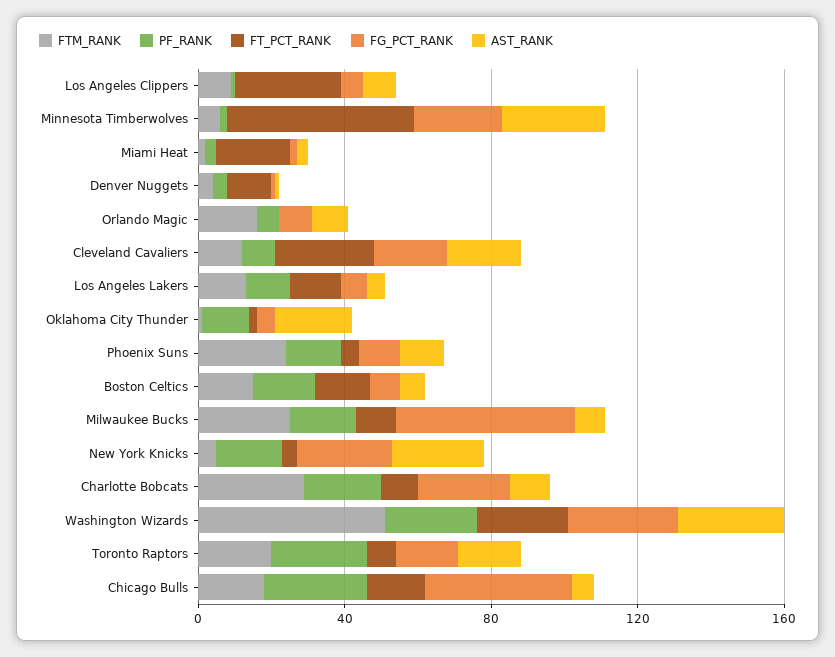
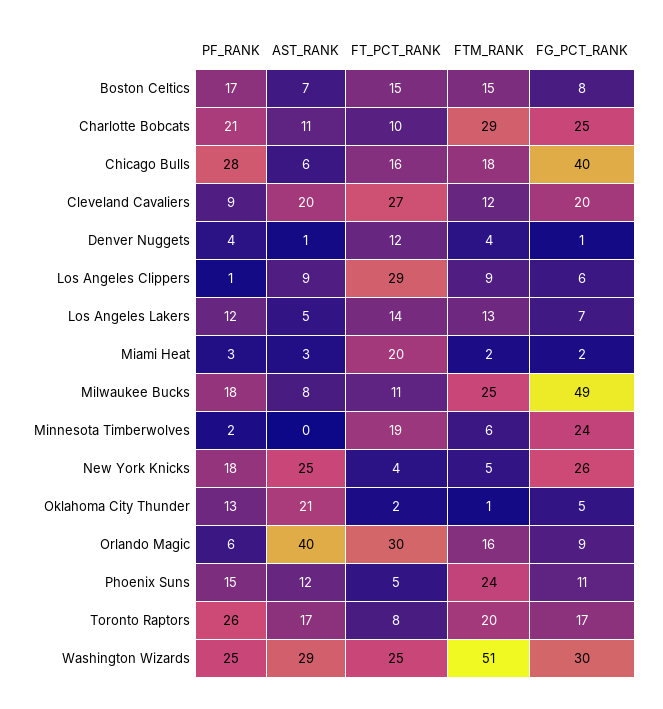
  {
    "FTM_RANK": {
      "Los Angeles Clippers": 9,
      "Minnesota Timberwolves": 6,
      "Miami Heat": 2,
      "Denver Nuggets": 4,
      "Orlando Magic": 16,
      "Cleveland Cavaliers": 12,
      "Los Angeles Lakers": 13,
      "Oklahoma City Thunder": 1,
      "Phoenix Suns": 24,
      "Boston Celtics": 15,
      "Milwaukee Bucks": 25,
      "New York Knicks": 5,
      "Charlotte Bobcats": 29,
      "Washington Wizards": 51,
      "Toronto Raptors": 20,
      "Chicago Bulls": 18
    },
    "PF_RANK": {
      "Los Angeles Clippers": 1,
      "Minnesota Timberwolves": 2,
      "Miami Heat": 3,
      "Denver Nuggets": 4,
      "Orlando Magic": 6,
      "Cleveland Cavaliers": 9,
      "Los Angeles Lakers": 12,
      "Oklahoma City Thunder": 13,
      "Phoenix Suns": 15,
      "Boston Celtics": 17,
      "Milwaukee Bucks": 18,
      "New York Knicks": 18,
      "Charlotte Bobcats": 21,
      "Washington Wizards": 25,
      "Toronto Raptors": 26,
      "Chicago Bulls": 28
    },
    "FT_PCT_RANK": {
      "Los Angeles Clippers": 29,
-     "Minnesota Timberwolves": 50,
+     "Minnesota Timberwolves": 19,
      "Miami Heat": 20,
      "Denver Nuggets": 12,
-     "Orlando Magic": 0,
+     "Orlando Magic": 30,
      "Cleveland Cavaliers": 27,
      "Los Angeles Lakers": 14,
      "Oklahoma City Thunder": 2,
      "Phoenix Suns": 5,
      "Boston Celtics": 15,
      "Milwaukee Bucks": 11,
      "New York Knicks": 4,
      "Charlotte Bobcats": 10,
      "Washington Wizards": 25,
      "Toronto Raptors": 8,
      "Chicago Bulls": 16
    },
    "FG_PCT_RANK": {
      "Los Angeles Clippers": 6,
      "Minnesota Timberwolves": 24,
      "Miami Heat": 2,
      "Denver Nuggets": 1,
      "Orlando Magic": 9,
      "Cleveland Cavaliers": 20,
      "Los Angeles Lakers": 7,
      "Oklahoma City Thunder": 5,
      "Phoenix Suns": 11,
      "Boston Celtics": 8,
      "Milwaukee Bucks": 49,
      "New York Knicks": 26,
      "Charlotte Bobcats": 25,
      "Washington Wizards": 30,
      "Toronto Raptors": 17,
      "Chicago Bulls": 40
    },
    "AST_RANK": {
      "Los Angeles Clippers": 9,
-     "Minnesota Timberwolves": 30,
+     "Minnesota Timberwolves": 0,
      "Miami Heat": 3,
      "Denver Nuggets": 1,
-     "Orlando Magic": 10,
+     "Orlando Magic": 40,
      "Cleveland Cavaliers": 20,
      "Los Angeles Lakers": 5,
      "Oklahoma City Thunder": 21,
      "Phoenix Suns": 12,
      "Boston Celtics": 7,
      "Milwaukee Bucks": 8,
      "New York Knicks": 25,
      "Charlotte Bobcats": 11,
      "Washington Wizards": 29,
      "Toronto Raptors": 17,
      "Chicago Bulls": 6
    }
  }

